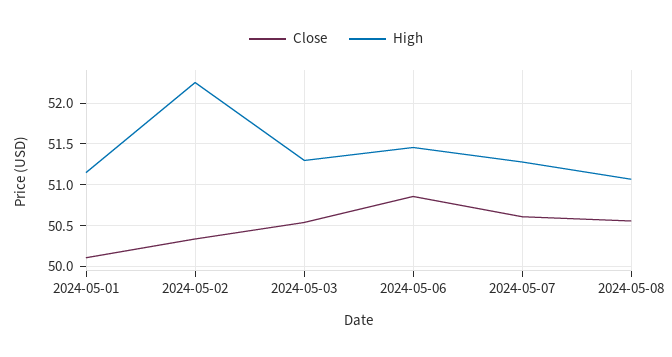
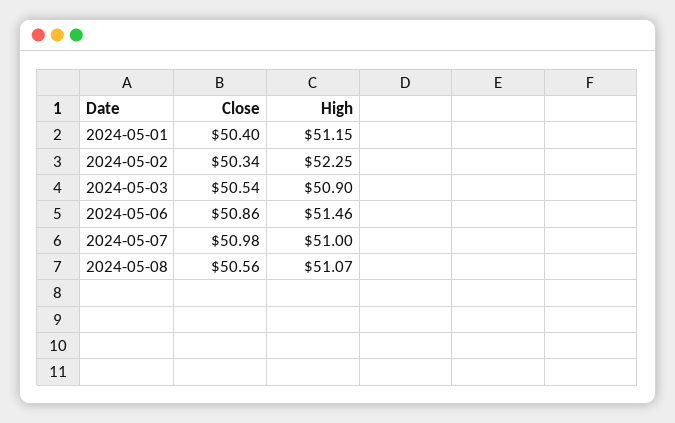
  {
    "Close": {
-     "2024-05-01": 50.1,
+     "2024-05-01": 50.4,
      "2024-05-02": 50.34,
      "2024-05-03": 50.54,
      "2024-05-06": 50.86,
-     "2024-05-07": 50.6,
+     "2024-05-07": 50.98,
      "2024-05-08": 50.56
    },
    "High": {
      "2024-05-01": 51.15,
      "2024-05-02": 52.25,
-     "2024-05-03": 51.3,
+     "2024-05-03": 50.9,
      "2024-05-06": 51.46,
-     "2024-05-07": 51.3,
+     "2024-05-07": 51,
      "2024-05-08": 51.07
    }
  }

